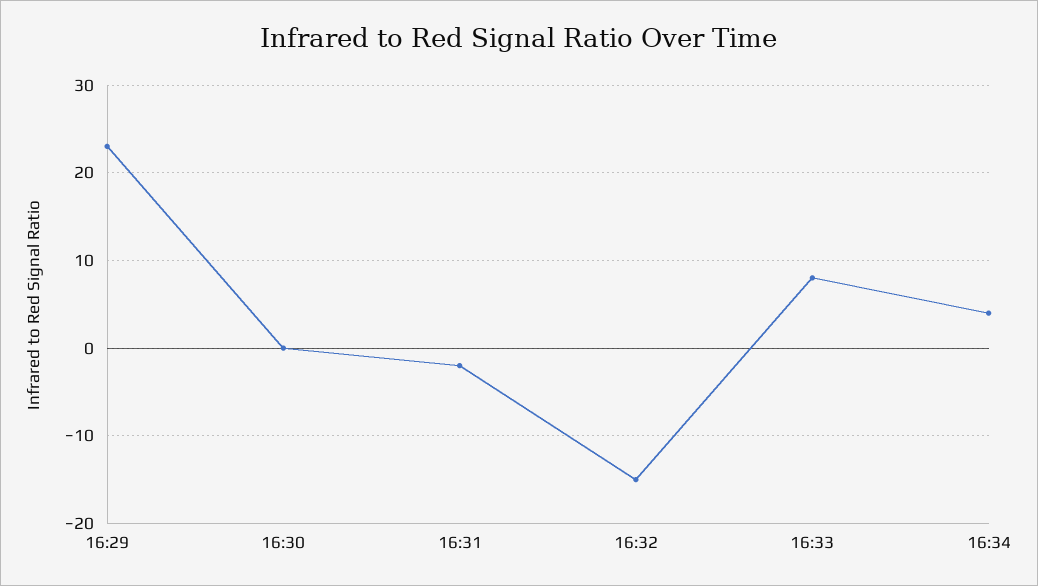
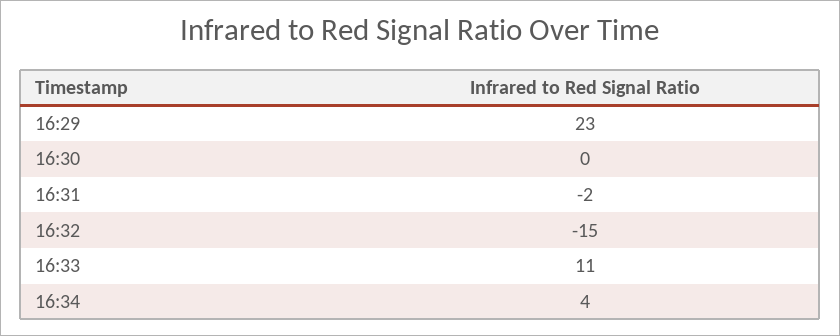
  {
    "16:29": 23,
    "16:30": 0,
    "16:31": -2,
    "16:32": -15,
-   "16:33": 8,
+   "16:33": 11,
    "16:34": 4
  }

